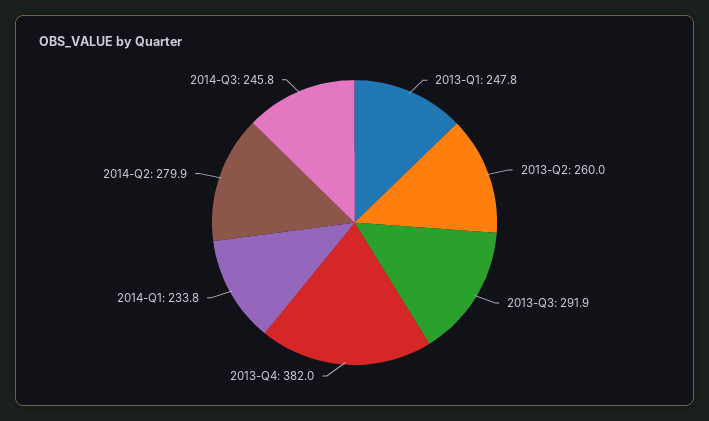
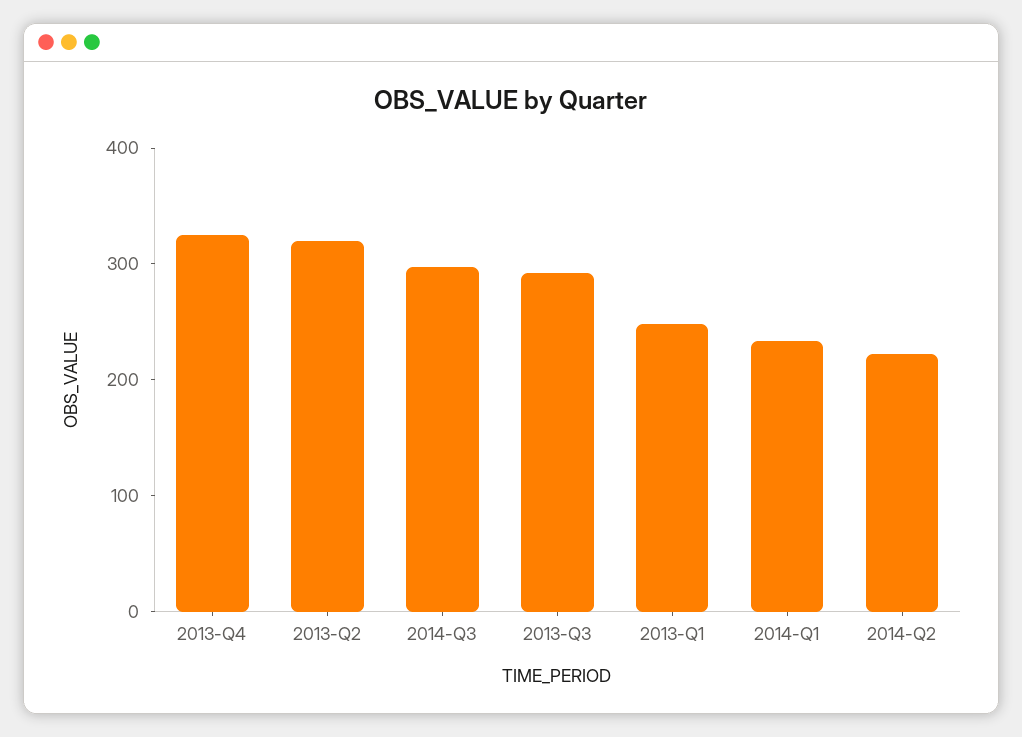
  {
    "2013-Q1": 247.8,
-   "2013-Q2": 260,
+   "2013-Q2": 320,
    "2013-Q3": 291.9,
-   "2013-Q4": 382,
+   "2013-Q4": 320,
    "2014-Q1": 233.8,
-   "2014-Q2": 279.9,
+   "2014-Q2": 220,
-   "2014-Q3": 245.8
+   "2014-Q3": 300
  }

